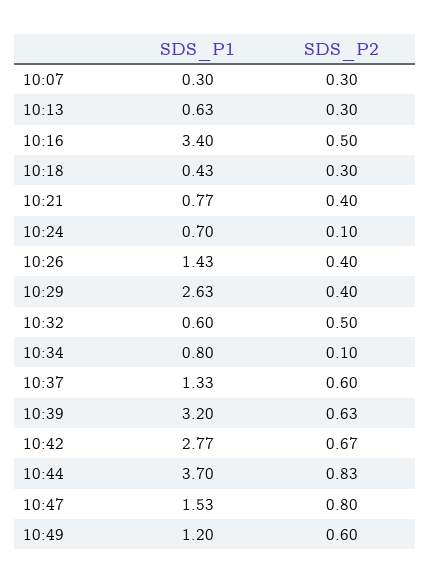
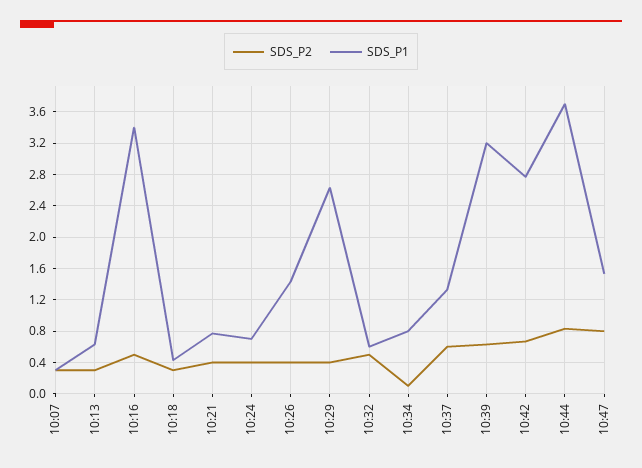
  {
    "SDS_P1": {
      "10:07": 0.3,
      "10:13": 0.63,
      "10:16": 3.4,
      "10:18": 0.43,
      "10:21": 0.77,
      "10:24": 0.7,
      "10:26": 1.43,
      "10:29": 2.63,
      "10:32": 0.6,
      "10:34": 0.8,
      "10:37": 1.33,
      "10:39": 3.2,
      "10:42": 2.77,
      "10:44": 3.7,
-     "10:47": 1.53,
+     "10:47": 1.53
-     "10:49": 1.2
    },
    "SDS_P2": {
      "10:07": 0.3,
      "10:13": 0.3,
      "10:16": 0.5,
      "10:18": 0.3,
      "10:21": 0.4,
-     "10:24": 0.1,
+     "10:24": 0.4,
      "10:26": 0.4,
      "10:29": 0.4,
      "10:32": 0.5,
      "10:34": 0.1,
      "10:37": 0.6,
      "10:39": 0.63,
      "10:42": 0.67,
      "10:44": 0.83,
-     "10:47": 0.8,
+     "10:47": 0.8
-     "10:49": 0.6
    }
  }

